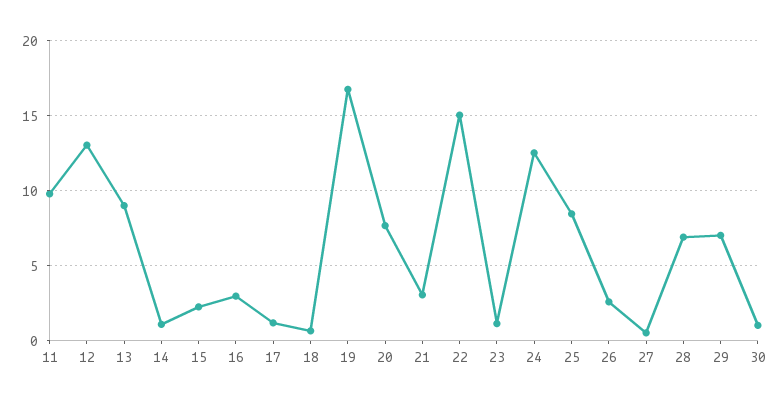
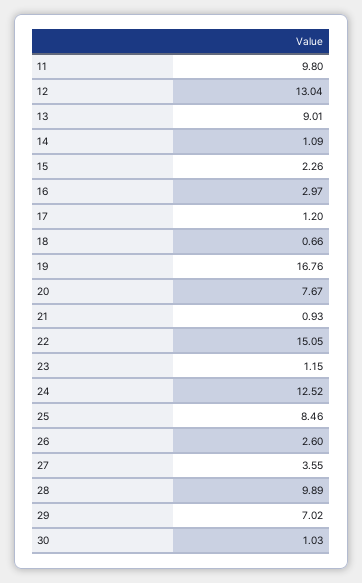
  {
    "11": 9.8,
    "12": 13.04,
    "13": 9.01,
    "14": 1.09,
    "15": 2.26,
    "16": 2.97,
    "17": 1.2,
    "18": 0.66,
    "19": 16.76,
    "20": 7.67,
-   "21": 3,
+   "21": 0.93,
    "22": 15.05,
    "23": 1.15,
    "24": 12.52,
    "25": 8.46,
    "26": 2.6,
-   "27": 0.5,
+   "27": 3.55,
-   "28": 7,
+   "28": 9.89,
    "29": 7.02,
    "30": 1.03
  }

